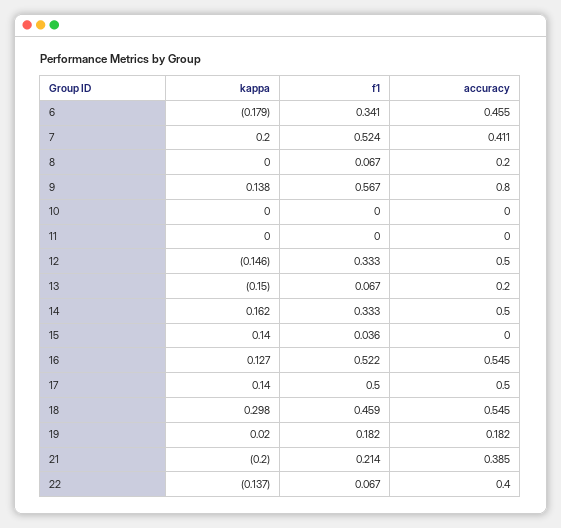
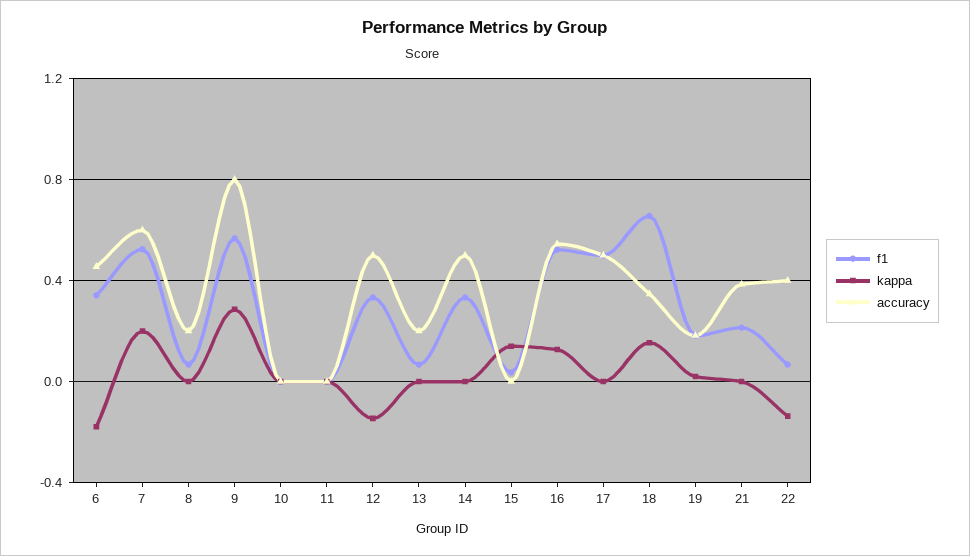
  {
    "kappa": {
      "6": -0.179,
      "7": 0.2,
      "8": 0,
-     "9": 0.138,
+     "9": 0.3,
      "10": 0,
      "11": 0,
      "12": -0.146,
-     "13": -0.15,
+     "13": 0,
-     "14": 0.162,
+     "14": 0,
      "15": 0.14,
      "16": 0.127,
-     "17": 0.14,
+     "17": 0,
-     "18": 0.298,
+     "18": 0.15,
      "19": 0.02,
-     "21": -0.2,
+     "21": 0,
      "22": -0.137
    },
    "f1": {
      "6": 0.341,
      "7": 0.524,
      "8": 0.067,
      "9": 0.567,
      "10": 0,
      "11": 0,
      "12": 0.333,
      "13": 0.067,
      "14": 0.333,
      "15": 0.036,
      "16": 0.522,
      "17": 0.5,
-     "18": 0.459,
+     "18": 0.65,
      "19": 0.182,
      "21": 0.214,
      "22": 0.067
    },
    "accuracy": {
      "6": 0.455,
-     "7": 0.411,
+     "7": 0.6,
      "8": 0.2,
      "9": 0.8,
      "10": 0,
      "11": 0,
      "12": 0.5,
      "13": 0.2,
      "14": 0.5,
      "15": 0,
      "16": 0.545,
      "17": 0.5,
-     "18": 0.545,
+     "18": 0.35,
      "19": 0.182,
      "21": 0.385,
      "22": 0.4
    }
  }

